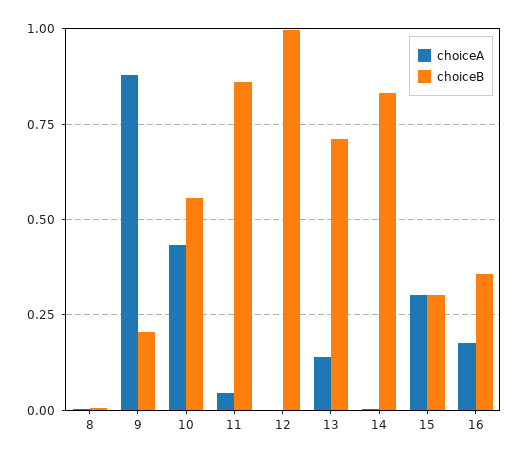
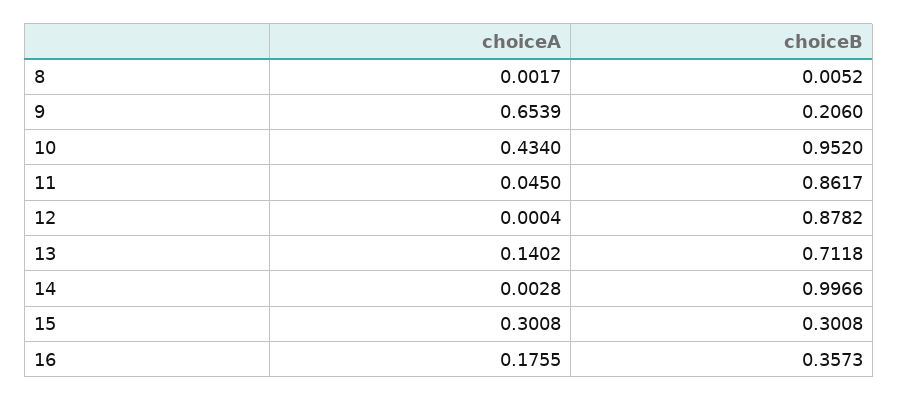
  {
    "choiceA": {
      "8": 0.0017,
-     "9": 0.875,
+     "9": 0.6539,
      "10": 0.434,
      "11": 0.045,
      "12": 0.0004,
      "13": 0.1402,
      "14": 0.0028,
      "15": 0.3008,
      "16": 0.1755
    },
    "choiceB": {
      "8": 0.0052,
      "9": 0.206,
-     "10": 0.55,
+     "10": 0.952,
      "11": 0.8617,
-     "12": 1,
+     "12": 0.8782,
      "13": 0.7118,
-     "14": 0.825,
+     "14": 0.9966,
      "15": 0.3008,
      "16": 0.3573
    }
  }

